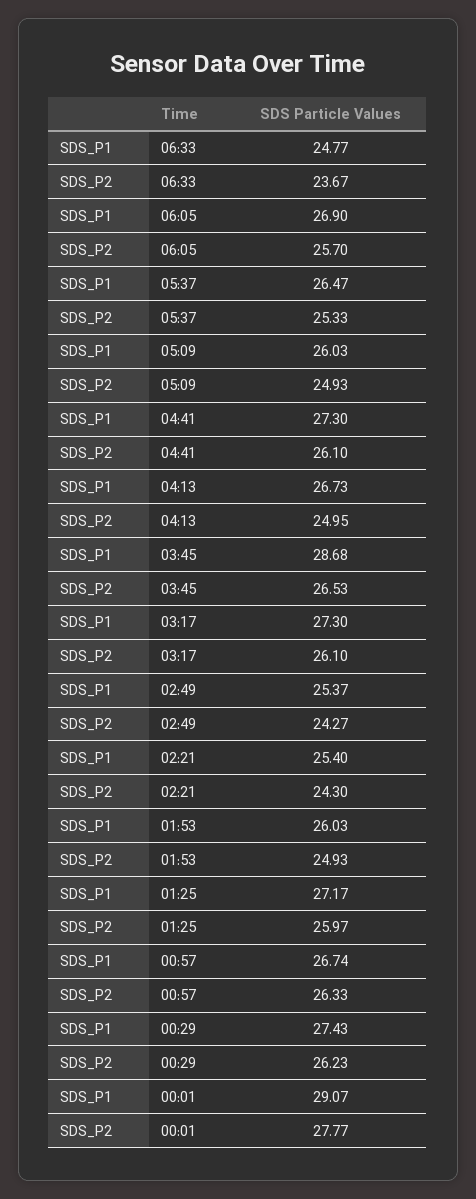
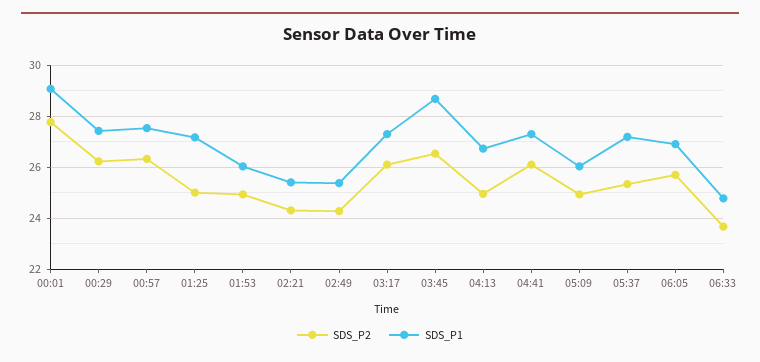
  {
    "SDS_P1": {
      "06:33": 24.77,
      "06:05": 26.9,
-     "05:37": 26.47,
+     "05:37": 27.25,
      "05:09": 26.03,
      "04:41": 27.3,
      "04:13": 26.73,
      "03:45": 28.68,
      "03:17": 27.3,
      "02:49": 25.37,
      "02:21": 25.4,
      "01:53": 26.03,
      "01:25": 27.17,
-     "00:57": 26.74,
+     "00:57": 27.5,
      "00:29": 27.43,
      "00:01": 29.07
    },
    "SDS_P2": {
      "06:33": 23.67,
      "06:05": 25.7,
      "05:37": 25.33,
      "05:09": 24.93,
      "04:41": 26.1,
      "04:13": 24.95,
      "03:45": 26.53,
      "03:17": 26.1,
      "02:49": 24.27,
      "02:21": 24.3,
      "01:53": 24.93,
-     "01:25": 25.97,
+     "01:25": 25,
      "00:57": 26.33,
      "00:29": 26.23,
      "00:01": 27.77
    }
  }

